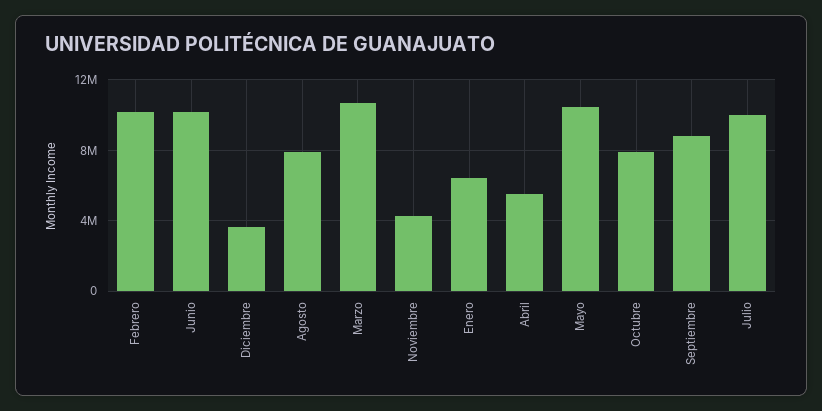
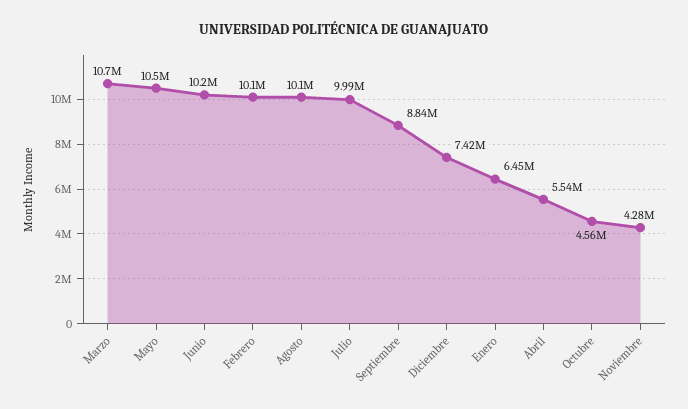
  {
    "Febrero": 10100000,
    "Junio": 10200000,
-   "Diciembre": 3500000,
+   "Diciembre": 7420000,
-   "Agosto": 8000000,
+   "Agosto": 10100000,
    "Marzo": 10700000,
    "Noviembre": 4280000,
    "Enero": 6450000,
    "Abril": 5540000,
    "Mayo": 10500000,
-   "Octubre": 8000000,
+   "Octubre": 4560000,
    "Septiembre": 8840000,
    "Julio": 9990000
  }

